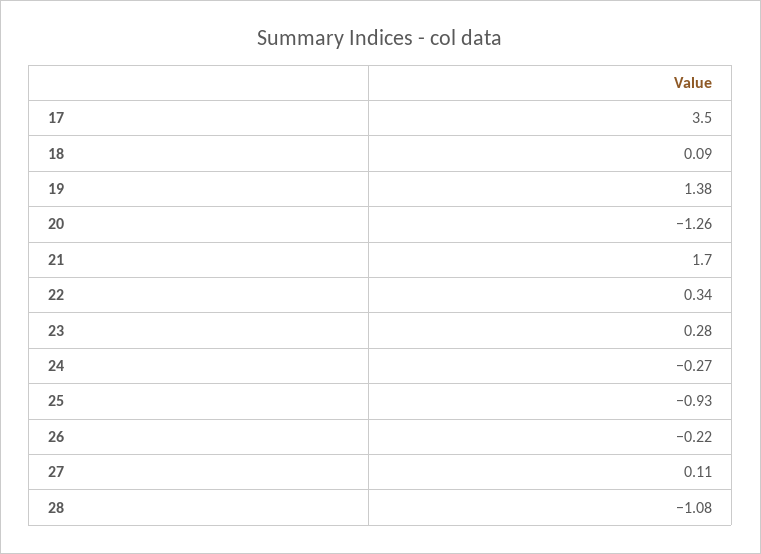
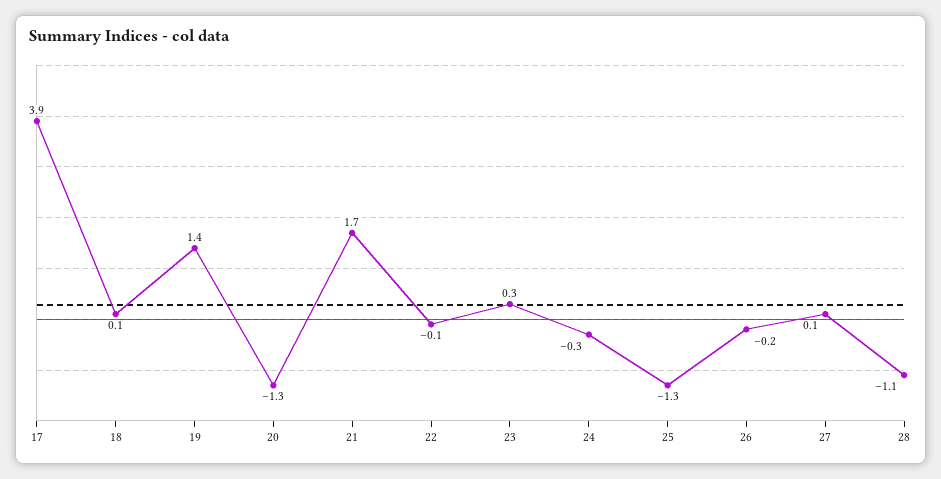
  {
-   "17": 3.5,
+   "17": 3.9,
    "18": 0.09,
    "19": 1.38,
    "20": -1.26,
    "21": 1.7,
-   "22": 0.34,
+   "22": -0.1,
    "23": 0.28,
    "24": -0.27,
-   "25": -0.93,
+   "25": -1.3,
    "26": -0.22,
    "27": 0.11,
    "28": -1.08
  }

